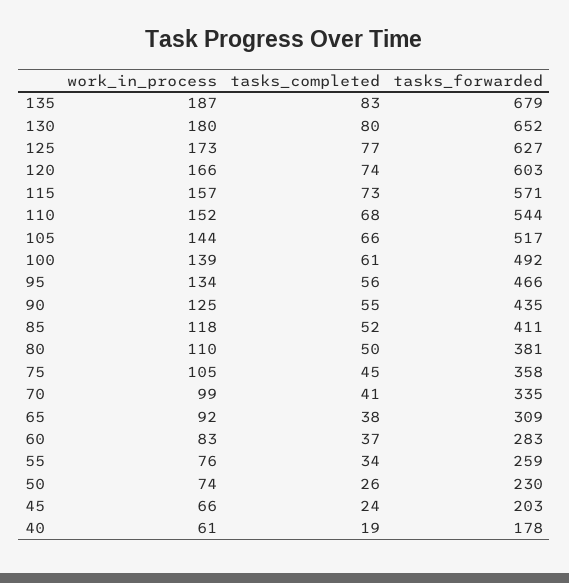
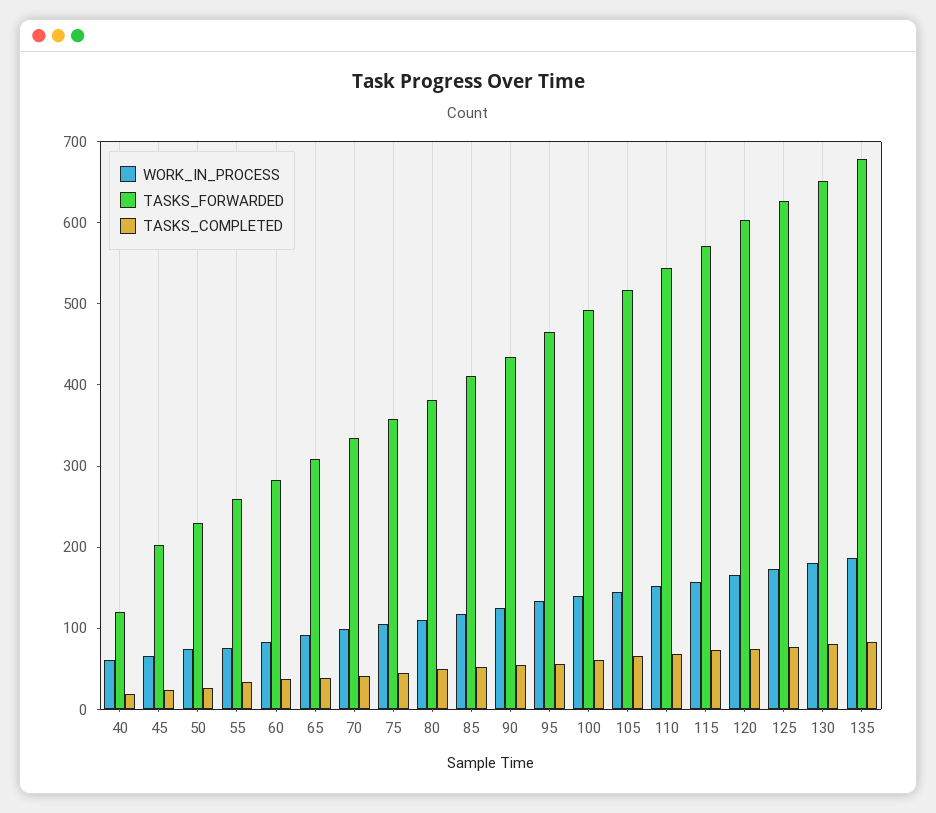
  {
    "work_in_process": {
      "135": 187,
      "130": 180,
      "125": 173,
      "120": 166,
      "115": 157,
      "110": 152,
      "105": 144,
      "100": 139,
      "95": 134,
      "90": 125,
      "85": 118,
      "80": 110,
      "75": 105,
      "70": 99,
      "65": 92,
      "60": 83,
      "55": 76,
      "50": 74,
      "45": 66,
      "40": 61
    },
    "tasks_completed": {
      "135": 83,
      "130": 80,
      "125": 77,
      "120": 74,
      "115": 73,
      "110": 68,
      "105": 66,
      "100": 61,
      "95": 56,
      "90": 55,
      "85": 52,
      "80": 50,
      "75": 45,
      "70": 41,
      "65": 38,
      "60": 37,
      "55": 34,
      "50": 26,
      "45": 24,
      "40": 19
    },
    "tasks_forwarded": {
      "135": 679,
      "130": 652,
      "125": 627,
      "120": 603,
      "115": 571,
      "110": 544,
      "105": 517,
      "100": 492,
      "95": 466,
      "90": 435,
      "85": 411,
      "80": 381,
      "75": 358,
      "70": 335,
      "65": 309,
      "60": 283,
      "55": 259,
      "50": 230,
      "45": 203,
-     "40": 178
+     "40": 120
    }
  }

